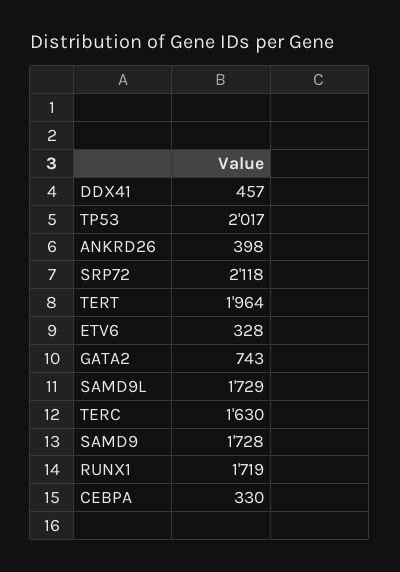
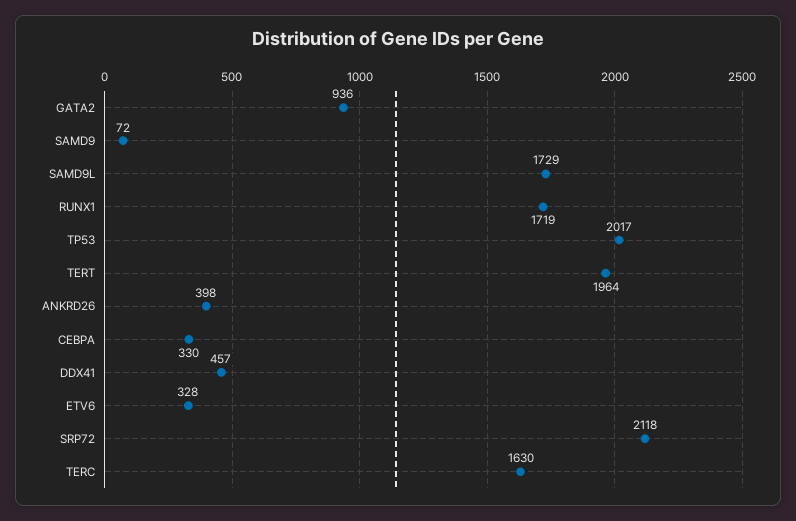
  {
    "DDX41": 457,
    "TP53": 2017,
    "ANKRD26": 398,
    "SRP72": 2118,
    "TERT": 1964,
    "ETV6": 328,
-   "GATA2": 743,
+   "GATA2": 936,
    "SAMD9L": 1729,
    "TERC": 1630,
-   "SAMD9": 1728,
+   "SAMD9": 72,
    "RUNX1": 1719,
    "CEBPA": 330
  }

